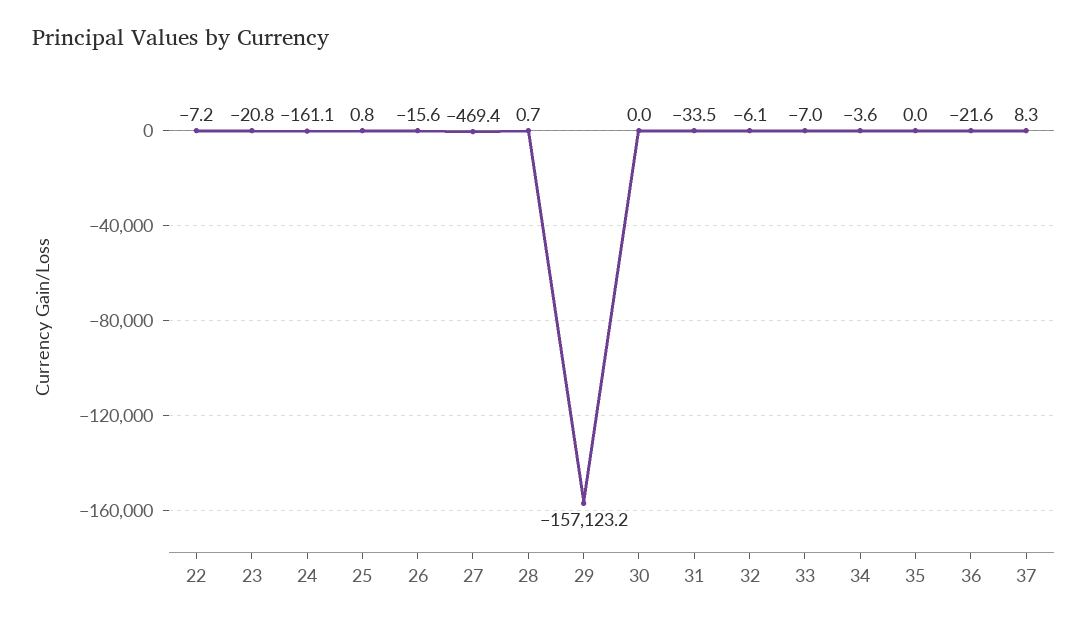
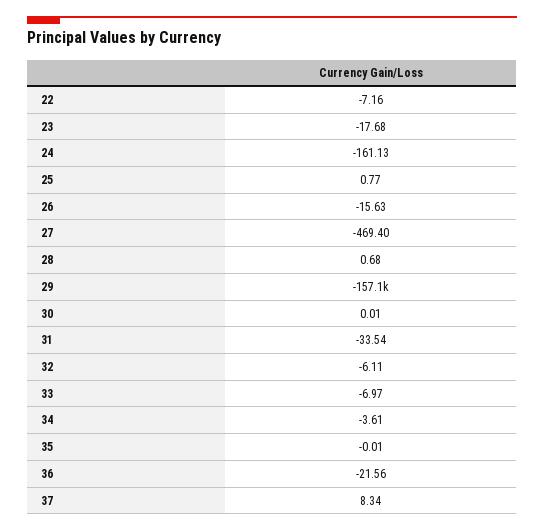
  {
    "22": -7.16,
-   "23": -20.8,
+   "23": -17.68,
    "24": -161.13,
    "25": 0.77,
    "26": -15.63,
    "27": -469.4,
    "28": 0.68,
    "29": -157123.2,
    "30": 0.01,
    "31": -33.54,
    "32": -6.11,
    "33": -6.97,
    "34": -3.61,
    "35": -0.01,
    "36": -21.56,
    "37": 8.34
  }

